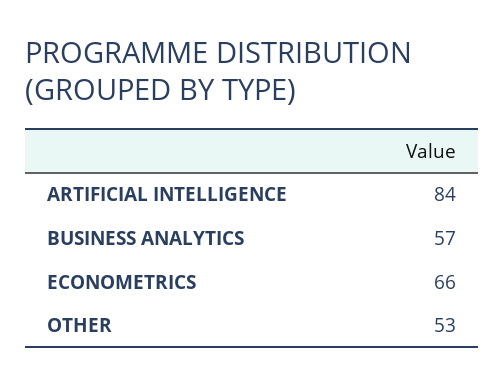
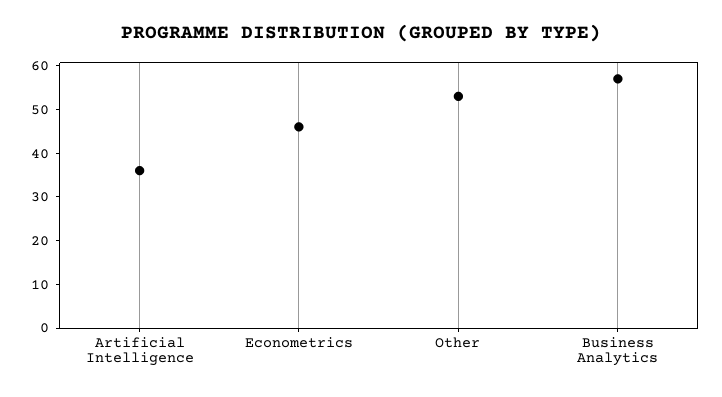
  {
-   "ARTIFICIAL INTELLIGENCE": 84,
+   "ARTIFICIAL INTELLIGENCE": 35,
    "BUSINESS ANALYTICS": 57,
-   "ECONOMETRICS": 66,
+   "ECONOMETRICS": 45,
    "OTHER": 53
  }

